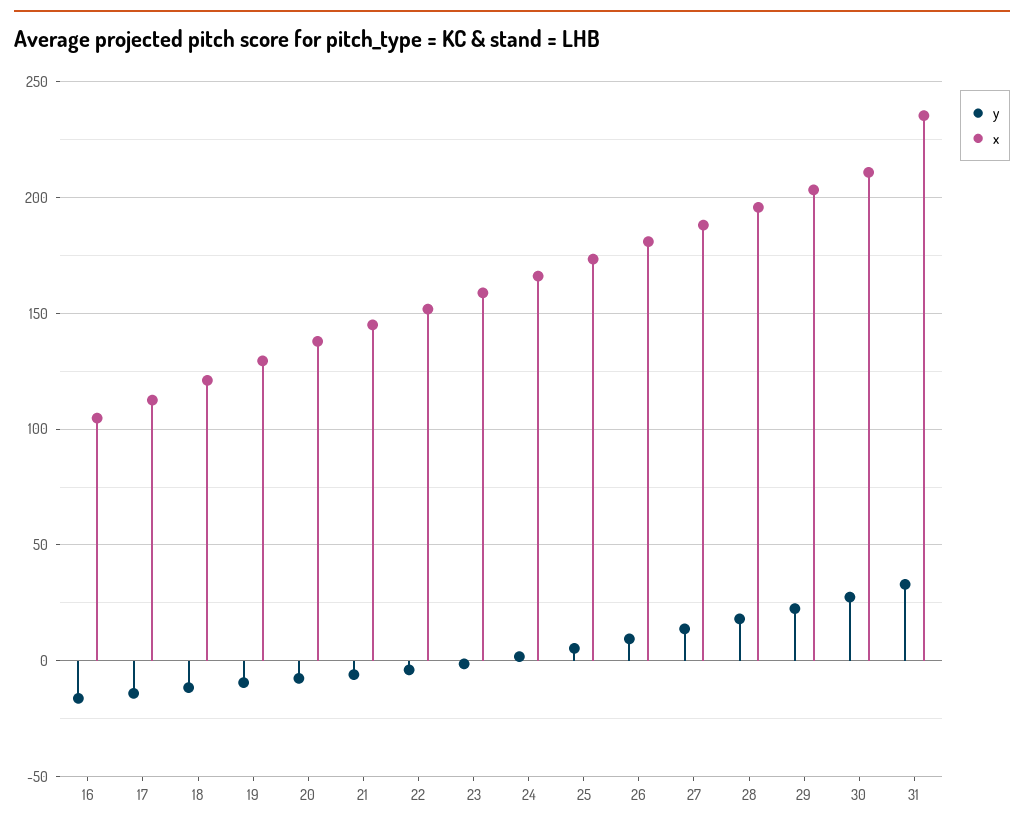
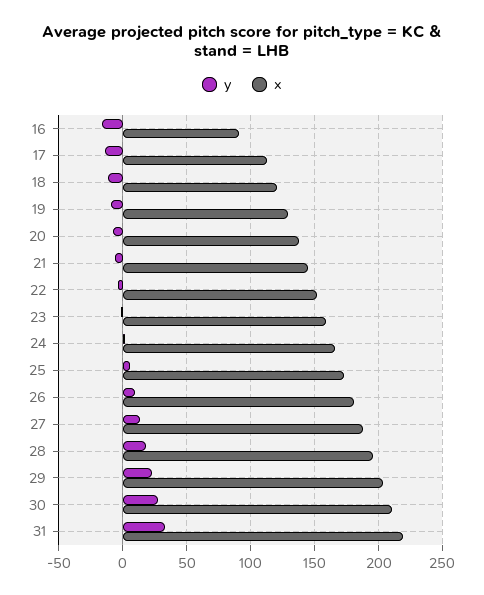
  {
    "y": {
      "16": -15,
      "17": -15,
      "18": -10,
      "19": -10,
      "20": -10,
      "21": -5,
      "22": -5,
      "23": 0,
      "24": 0,
      "25": 5,
      "26": 10,
      "27": 15,
      "28": 20,
      "29": 25,
      "30": 30,
      "31": 35
    },
    "x": {
-     "16": 105,
+     "16": 90,
      "17": 115,
      "18": 120,
      "19": 130,
      "20": 140,
      "21": 145,
      "22": 150,
      "23": 160,
      "24": 165,
      "25": 175,
      "26": 180,
      "27": 190,
      "28": 195,
      "29": 205,
      "30": 210,
-     "31": 235
+     "31": 220
    }
  }

